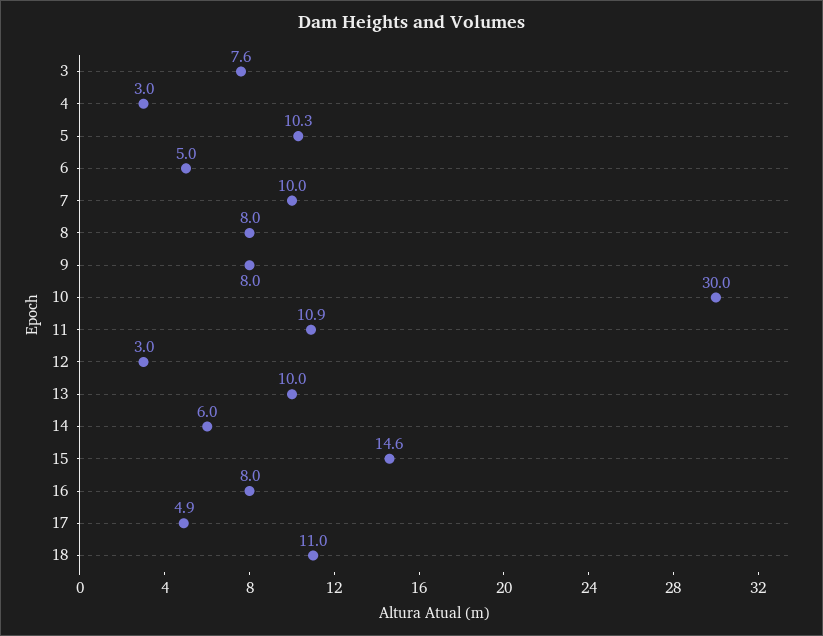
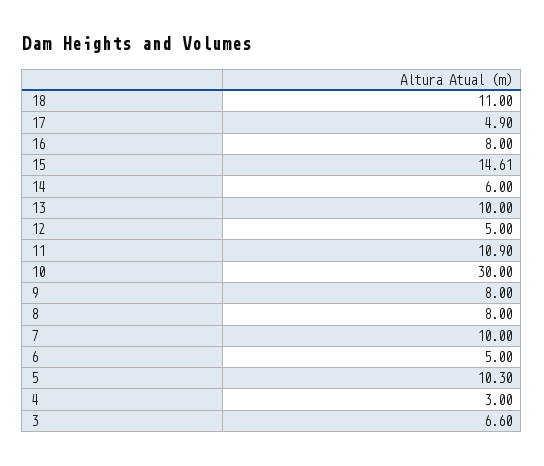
  {
-   "3": 7.6,
+   "3": 6.6,
    "4": 3,
    "5": 10.3,
    "6": 5,
    "7": 10,
    "8": 8,
    "9": 8,
    "10": 30,
    "11": 10.9,
-   "12": 3,
+   "12": 5,
    "13": 10,
    "14": 6,
    "15": 14.61,
    "16": 8,
    "17": 4.9,
    "18": 11
  }

